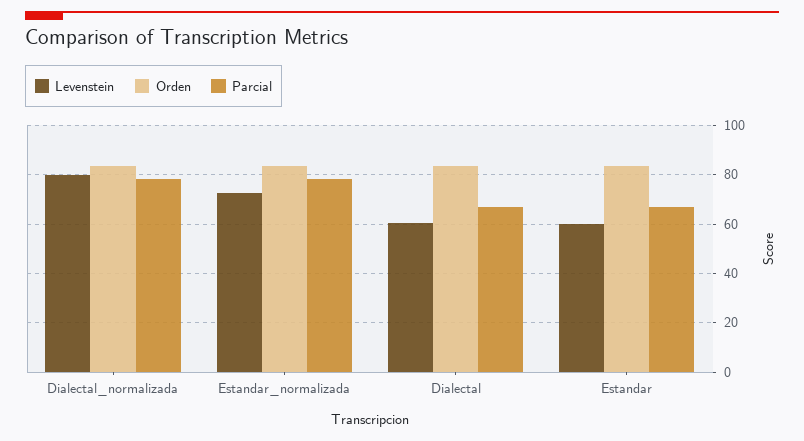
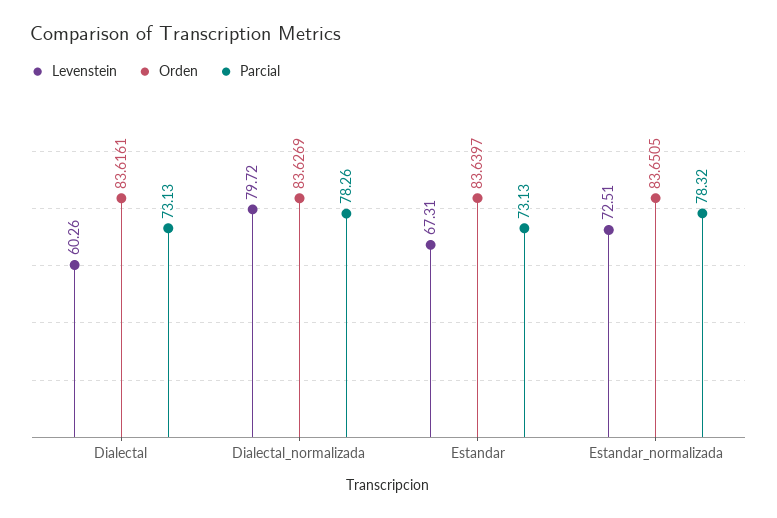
  {
    "Levenstein": {
      "Dialectal_normalizada": 79.72,
      "Estandar_normalizada": 72.51,
      "Dialectal": 60.26,
-     "Estandar": 60
+     "Estandar": 67.31
    },
    "Orden": {
      "Dialectal_normalizada": 83.6269,
      "Estandar_normalizada": 83.6505,
      "Dialectal": 83.6161,
      "Estandar": 83.6397
    },
    "Parcial": {
      "Dialectal_normalizada": 78.26,
      "Estandar_normalizada": 78.32,
-     "Dialectal": 67.5,
+     "Dialectal": 73.13,
-     "Estandar": 67.5
+     "Estandar": 73.13
    }
  }

